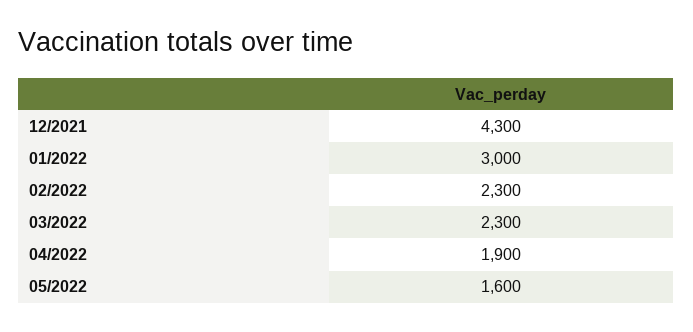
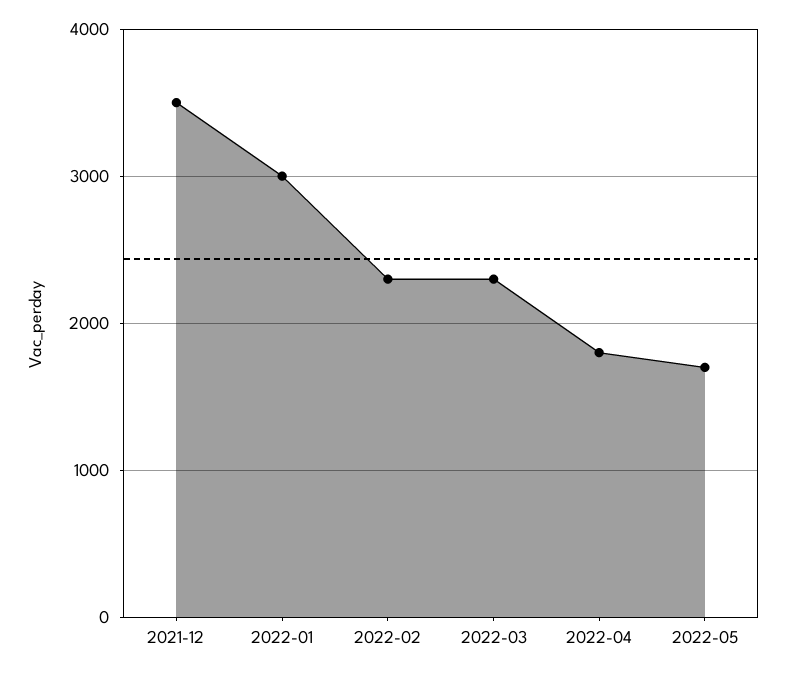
  {
-   "12/2021": 4300,
+   "12/2021": 3500,
    "01/2022": 3000,
    "02/2022": 2300,
    "03/2022": 2300,
-   "04/2022": 1900,
+   "04/2022": 1800,
-   "05/2022": 1600
+   "05/2022": 1700
  }

